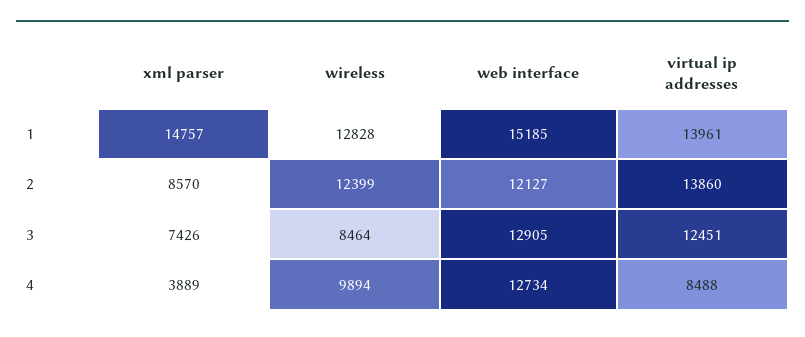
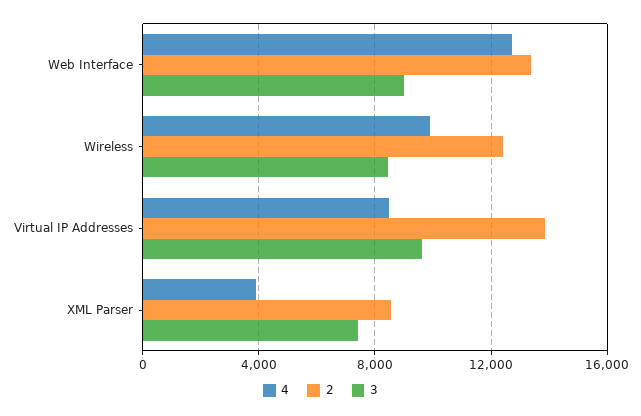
  {
-   "1": {
-     "xml parser": 14757,
-     "wireless": 12828,
-     "web interface": 15185,
-     "virtual ip addresses": 13961
-   },
    "2": {
      "xml parser": 8570,
      "wireless": 12399,
-     "web interface": 12127,
+     "web interface": 13500,
      "virtual ip addresses": 13860
    },
    "3": {
      "xml parser": 7426,
      "wireless": 8464,
-     "web interface": 12905,
+     "web interface": 9000,
-     "virtual ip addresses": 12451
+     "virtual ip addresses": 9500
    },
    "4": {
      "xml parser": 3889,
      "wireless": 9894,
      "web interface": 12734,
      "virtual ip addresses": 8488
    }
  }

